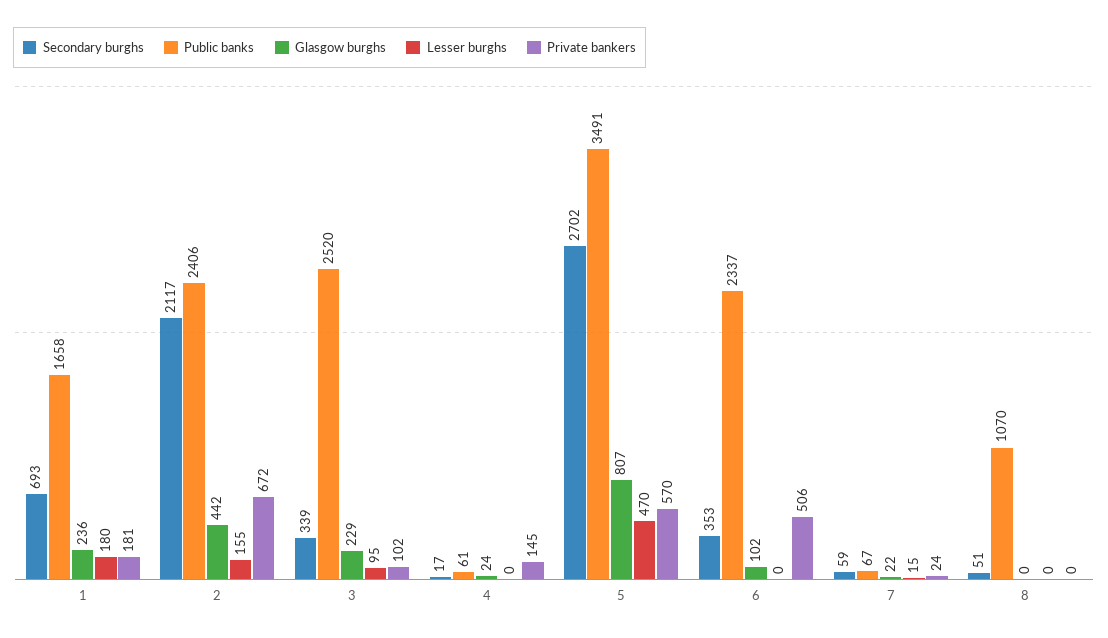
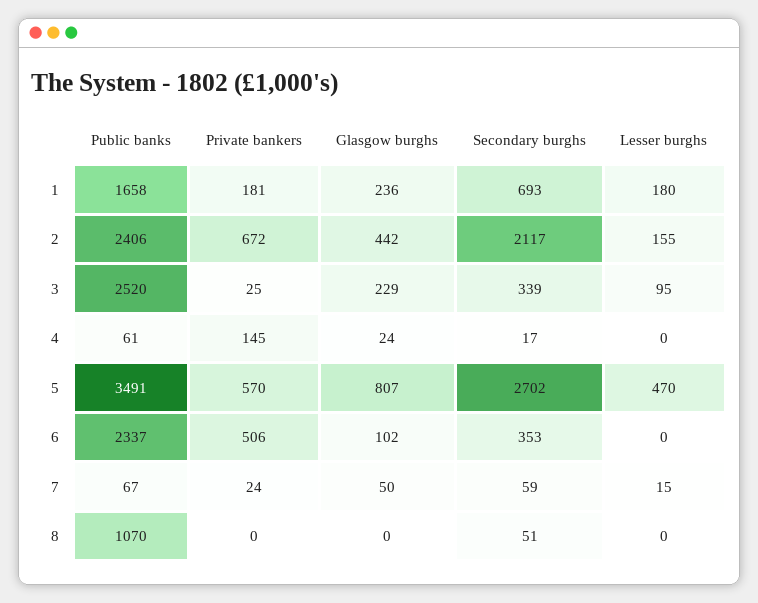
  {
    "Secondary burghs": {
      "1": 693,
      "2": 2117,
      "3": 339,
      "4": 17,
      "5": 2702,
      "6": 353,
      "7": 59,
      "8": 51
    },
    "Public banks": {
      "1": 1658,
      "2": 2406,
      "3": 2520,
      "4": 61,
      "5": 3491,
      "6": 2337,
      "7": 67,
      "8": 1070
    },
    "Glasgow burghs": {
      "1": 236,
      "2": 442,
      "3": 229,
      "4": 24,
      "5": 807,
      "6": 102,
-     "7": 22,
+     "7": 50,
      "8": 0
    },
    "Lesser burghs": {
      "1": 180,
      "2": 155,
      "3": 95,
      "4": 0,
      "5": 470,
      "6": 0,
      "7": 15,
      "8": 0
    },
    "Private bankers": {
      "1": 181,
      "2": 672,
-     "3": 102,
+     "3": 25,
      "4": 145,
      "5": 570,
      "6": 506,
      "7": 24,
      "8": 0
    }
  }

